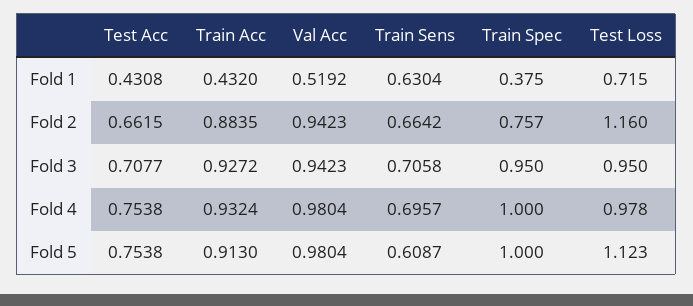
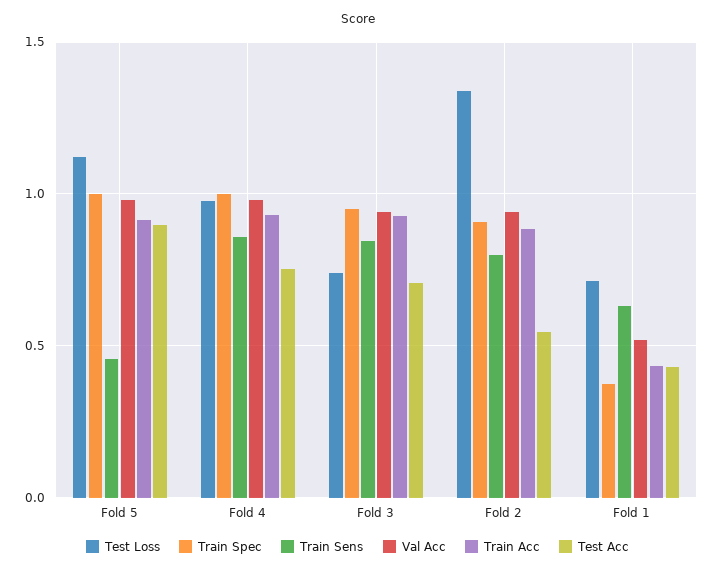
  {
    "Test Acc": {
      "Fold 1": 0.4308,
-     "Fold 2": 0.6615,
+     "Fold 2": 0.55,
      "Fold 3": 0.7077,
      "Fold 4": 0.7538,
-     "Fold 5": 0.7538
+     "Fold 5": 0.9
    },
    "Train Acc": {
      "Fold 1": 0.432,
      "Fold 2": 0.8835,
      "Fold 3": 0.9272,
      "Fold 4": 0.9324,
      "Fold 5": 0.913
    },
    "Val Acc": {
      "Fold 1": 0.5192,
      "Fold 2": 0.9423,
      "Fold 3": 0.9423,
      "Fold 4": 0.9804,
      "Fold 5": 0.9804
    },
    "Train Sens": {
      "Fold 1": 0.6304,
-     "Fold 2": 0.6642,
+     "Fold 2": 0.8,
-     "Fold 3": 0.7058,
+     "Fold 3": 0.85,
-     "Fold 4": 0.6957,
+     "Fold 4": 0.85,
-     "Fold 5": 0.6087
+     "Fold 5": 0.45
    },
    "Train Spec": {
      "Fold 1": 0.375,
-     "Fold 2": 0.757,
+     "Fold 2": 0.9,
      "Fold 3": 0.95,
      "Fold 4": 1,
      "Fold 5": 1
    },
    "Test Loss": {
      "Fold 1": 0.715,
-     "Fold 2": 1.16,
+     "Fold 2": 1.35,
-     "Fold 3": 0.95,
+     "Fold 3": 0.75,
      "Fold 4": 0.978,
      "Fold 5": 1.123
    }
  }

